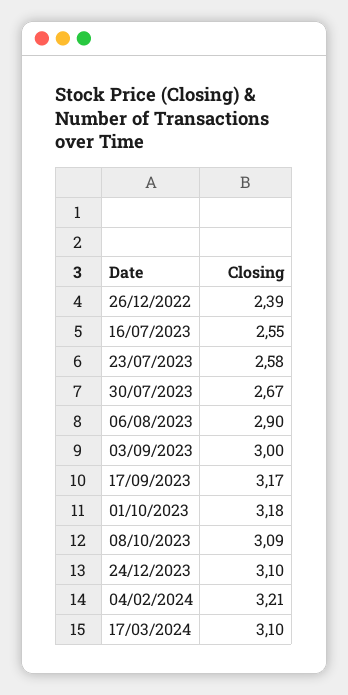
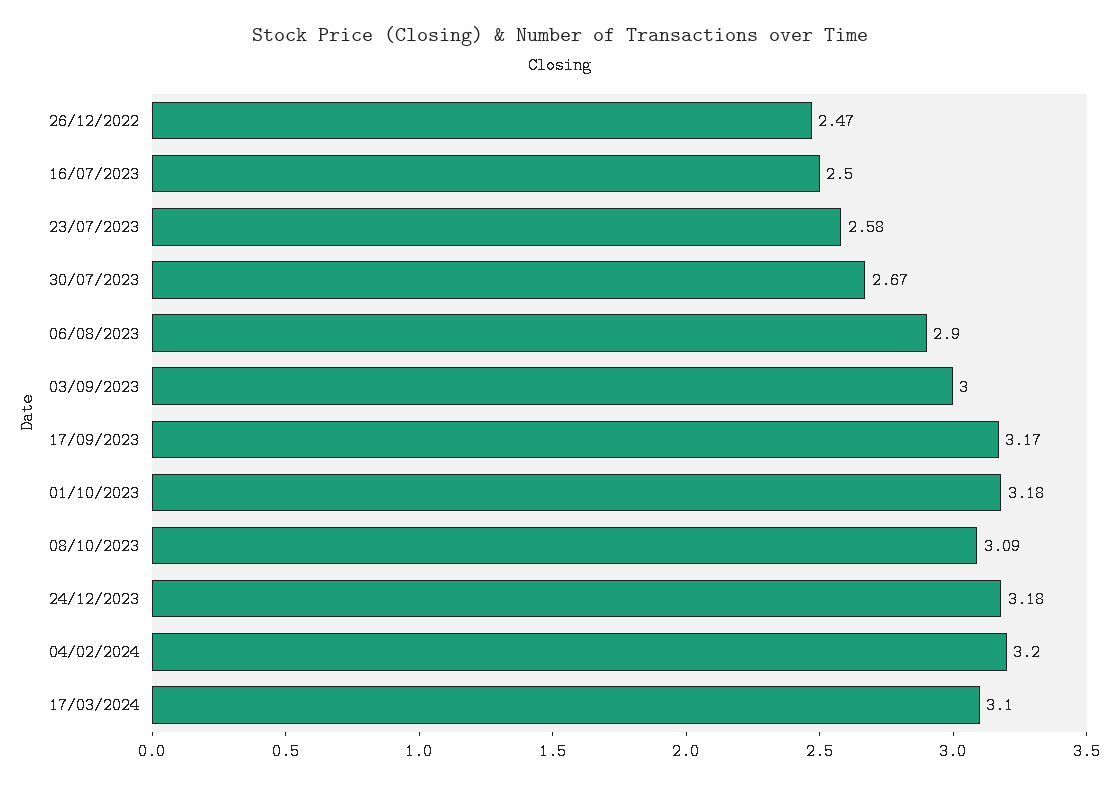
  {
-   "26/12/2022": 2.39,
+   "26/12/2022": 2.47,
-   "16/07/2023": 2.55,
+   "16/07/2023": 2.5,
    "23/07/2023": 2.58,
    "30/07/2023": 2.67,
    "06/08/2023": 2.9,
    "03/09/2023": 3,
    "17/09/2023": 3.17,
    "01/10/2023": 3.18,
    "08/10/2023": 3.09,
-   "24/12/2023": 3.1,
+   "24/12/2023": 3.18,
-   "04/02/2024": 3.21,
+   "04/02/2024": 3.2,
    "17/03/2024": 3.1
  }

